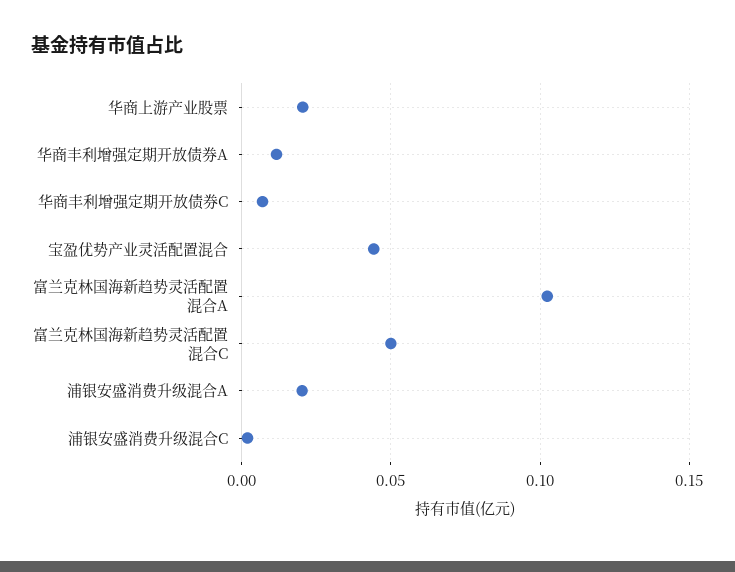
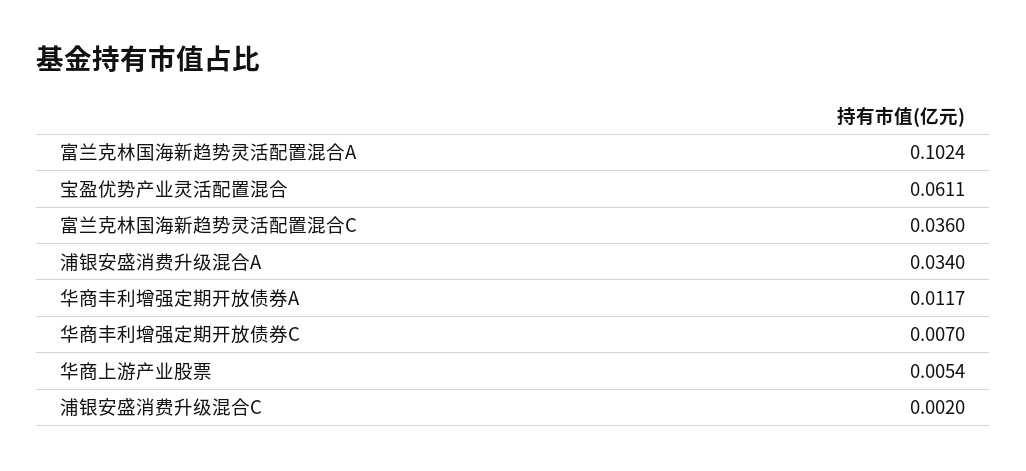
  {
-   "华商上游产业股票": 0.02,
+   "华商上游产业股票": 0.0054,
    "华商丰利增强定期开放债券A": 0.0117,
    "华商丰利增强定期开放债券C": 0.007,
-   "宝盈优势产业灵活配置混合": 0.045,
+   "宝盈优势产业灵活配置混合": 0.0611,
    "富兰克林国海新趋势灵活配置混合A": 0.1024,
-   "富兰克林国海新趋势灵活配置混合C": 0.05,
+   "富兰克林国海新趋势灵活配置混合C": 0.036,
-   "浦银安盛消费升级混合A": 0.02,
+   "浦银安盛消费升级混合A": 0.034,
    "浦银安盛消费升级混合C": 0.002
  }

